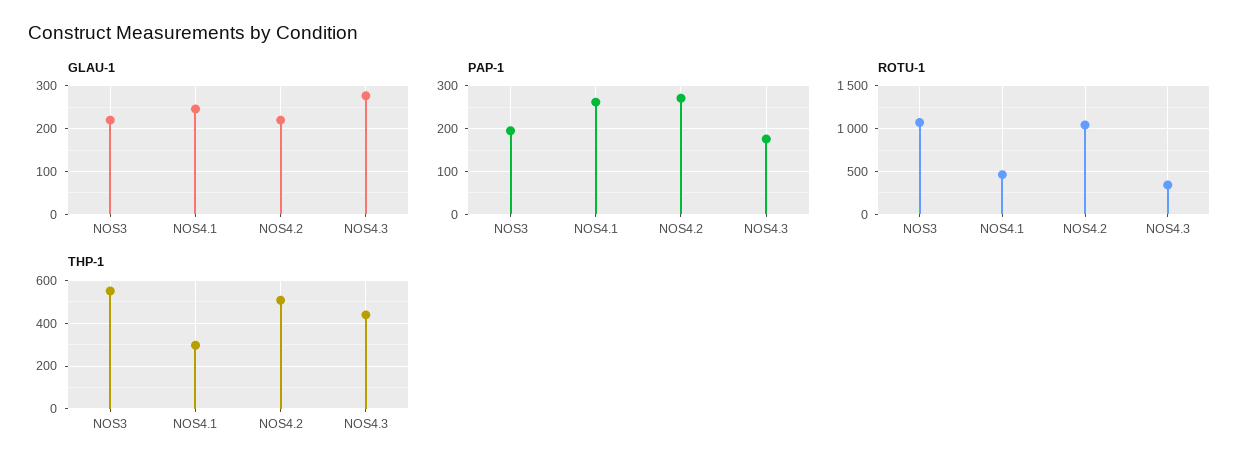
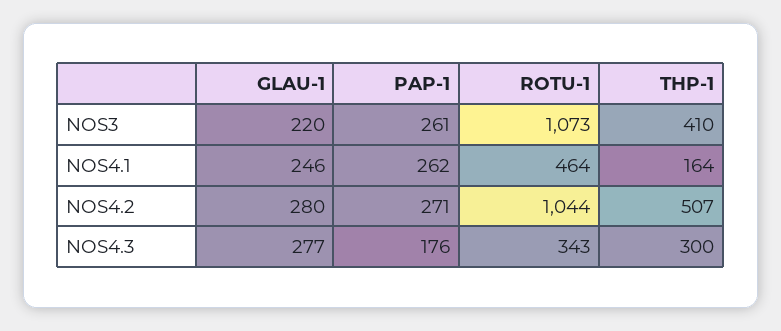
  {
    "GLAU-1": {
      "NOS3": 220,
      "NOS4.1": 246,
-     "NOS4.2": 220,
+     "NOS4.2": 280,
      "NOS4.3": 277
    },
    "PAP-1": {
-     "NOS3": 200,
+     "NOS3": 261,
      "NOS4.1": 262,
      "NOS4.2": 271,
      "NOS4.3": 176
    },
    "ROTU-1": {
      "NOS3": 1073,
      "NOS4.1": 464,
      "NOS4.2": 1044,
      "NOS4.3": 343
    },
    "THP-1": {
-     "NOS3": 550,
+     "NOS3": 410,
-     "NOS4.1": 300,
+     "NOS4.1": 164,
      "NOS4.2": 507,
-     "NOS4.3": 450
+     "NOS4.3": 300
    }
  }

